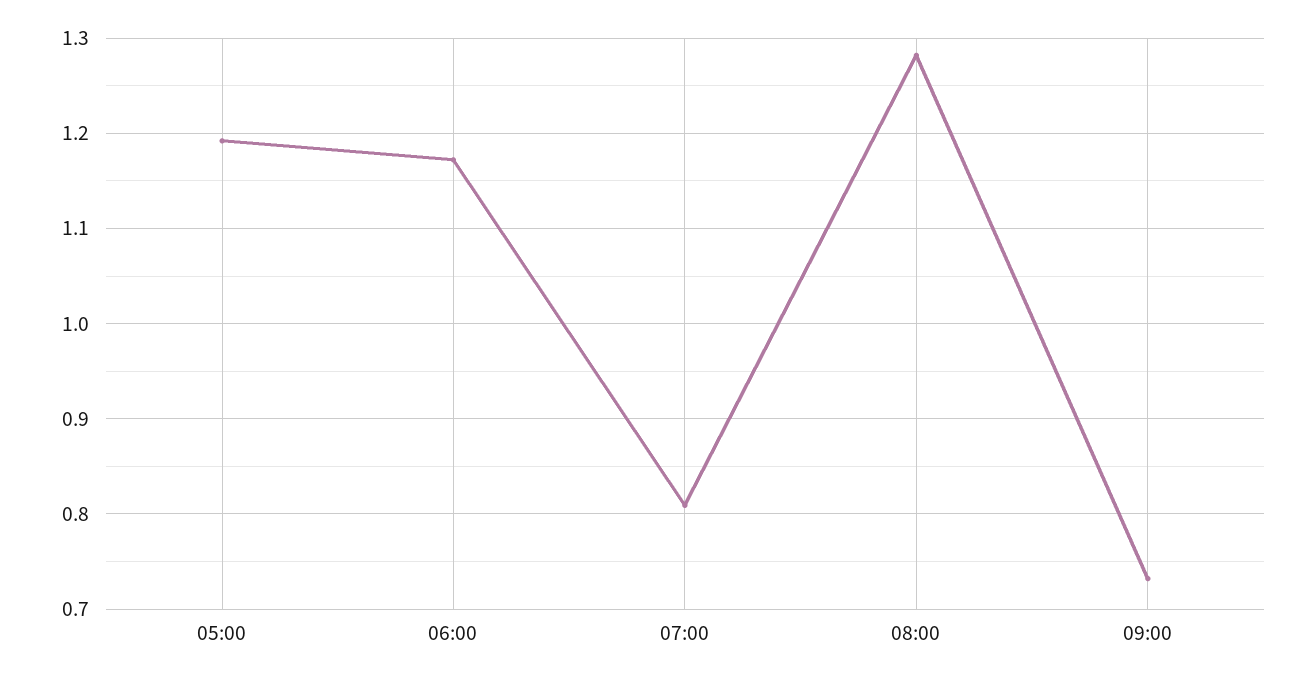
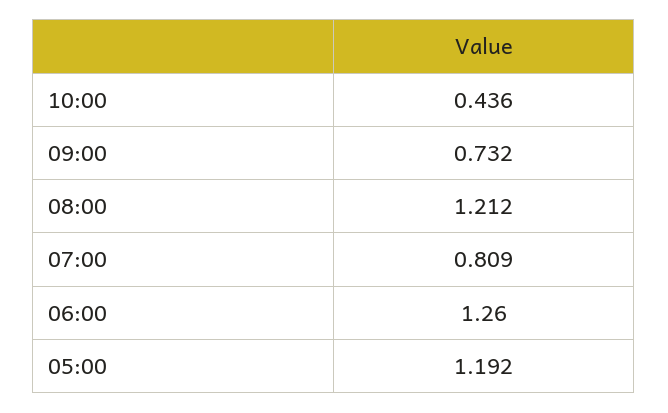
  {
    "05:00": 1.192,
-   "06:00": 1.17,
+   "06:00": 1.26,
    "07:00": 0.809,
-   "08:00": 1.28,
+   "08:00": 1.212,
-   "09:00": 0.732
+   "09:00": 0.732,
+   "10:00": 0.436
  }

